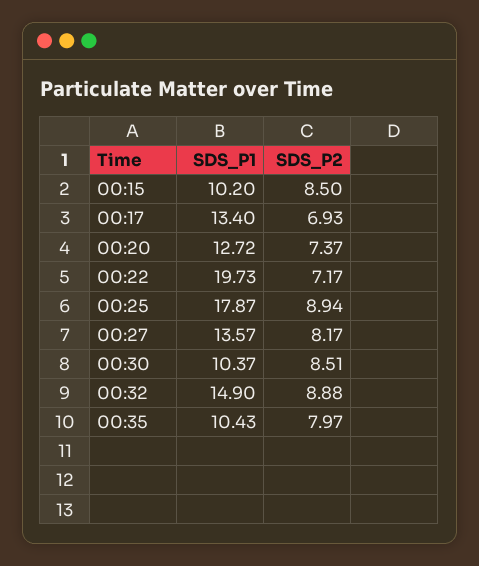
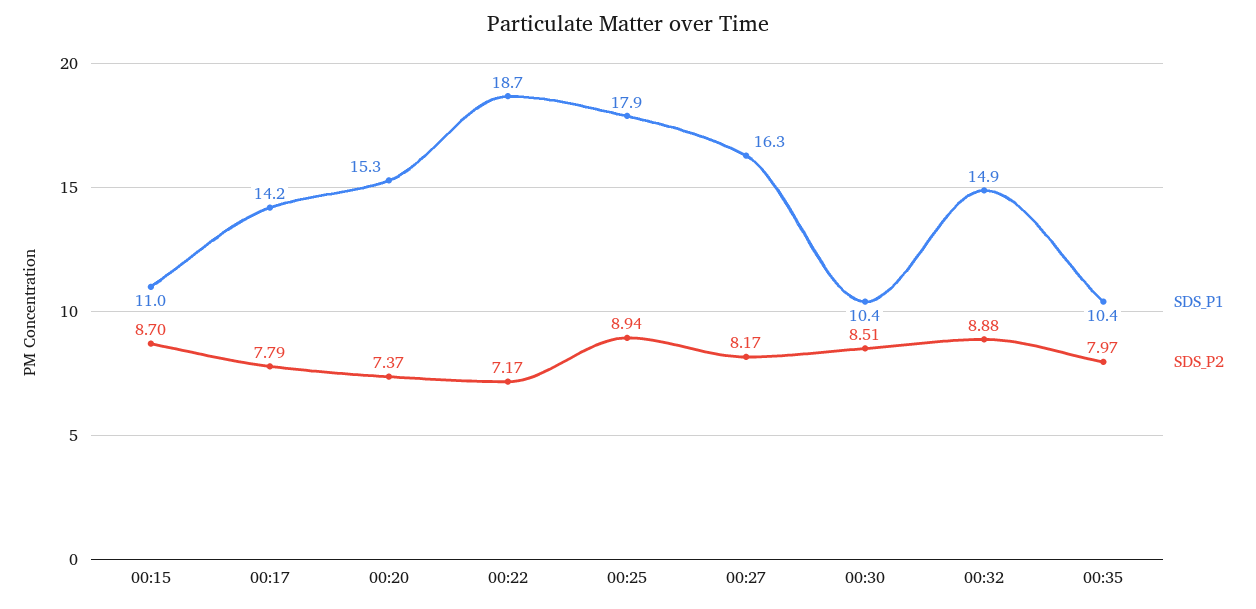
  {
    "SDS_P1": {
-     "00:15": 10.2,
+     "00:15": 11,
-     "00:17": 13.4,
+     "00:17": 14.2,
-     "00:20": 12.72,
+     "00:20": 15.3,
-     "00:22": 19.73,
+     "00:22": 18.7,
      "00:25": 17.87,
-     "00:27": 13.57,
+     "00:27": 16.3,
      "00:30": 10.37,
      "00:32": 14.9,
      "00:35": 10.43
    },
    "SDS_P2": {
-     "00:15": 8.5,
+     "00:15": 8.7,
-     "00:17": 6.93,
+     "00:17": 7.79,
      "00:20": 7.37,
      "00:22": 7.17,
      "00:25": 8.94,
      "00:27": 8.17,
      "00:30": 8.51,
      "00:32": 8.88,
      "00:35": 7.97
    }
  }

